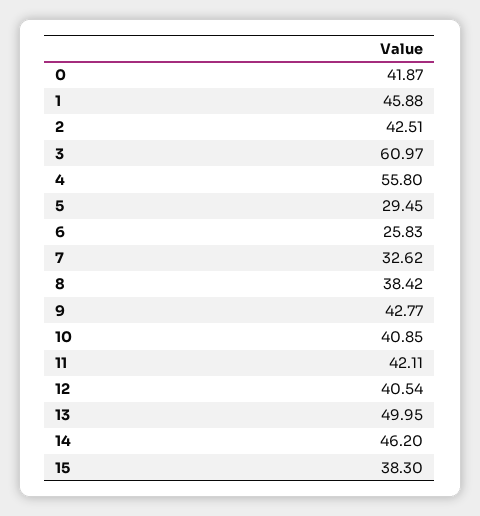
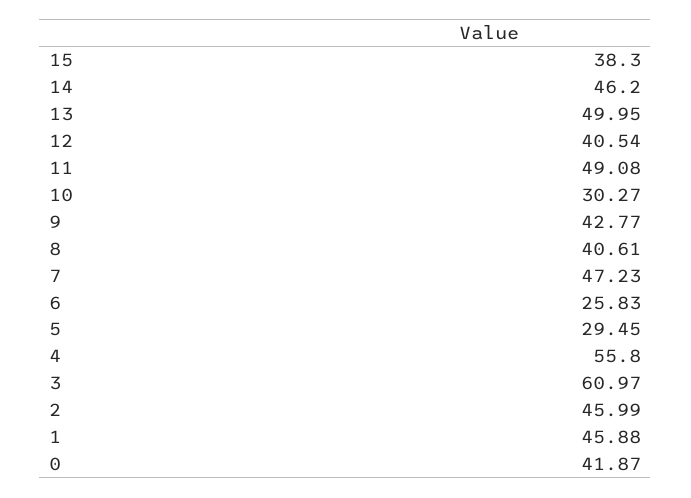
  {
    "0": 41.87,
    "1": 45.88,
-   "2": 42.51,
+   "2": 45.99,
    "3": 60.97,
    "4": 55.8,
    "5": 29.45,
    "6": 25.83,
-   "7": 32.62,
+   "7": 47.23,
-   "8": 38.42,
+   "8": 40.61,
    "9": 42.77,
-   "10": 40.85,
+   "10": 30.27,
-   "11": 42.11,
+   "11": 49.08,
    "12": 40.54,
    "13": 49.95,
    "14": 46.2,
    "15": 38.3
  }

